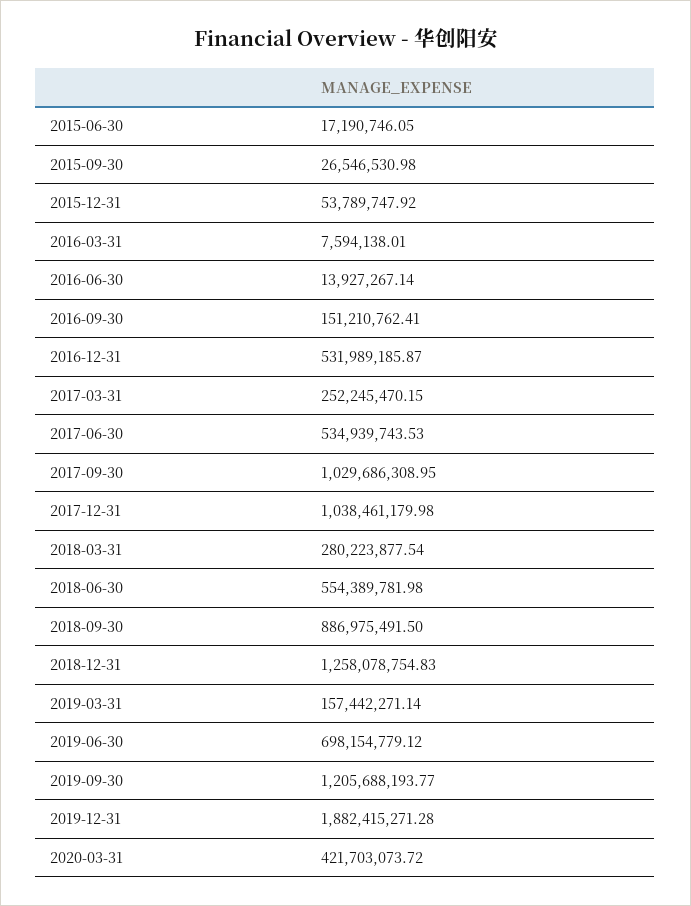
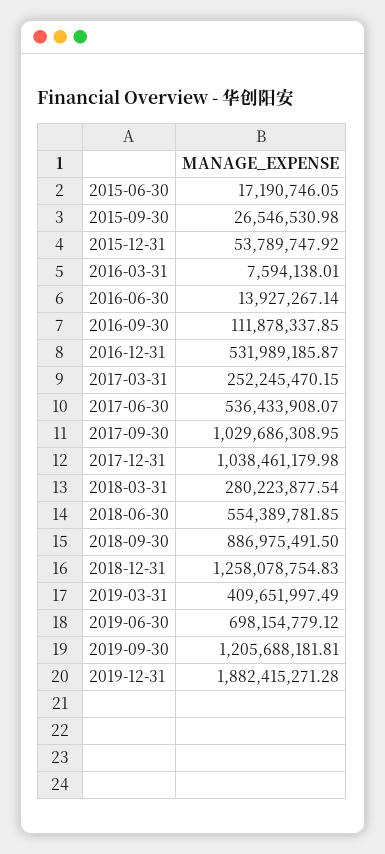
  {
    "2015-06-30": 17190746.05,
    "2015-09-30": 26546530.98,
    "2015-12-31": 53789747.92,
    "2016-03-31": 7594138.01,
    "2016-06-30": 13927267.14,
-   "2016-09-30": 151210762.41,
+   "2016-09-30": 111878337.85,
    "2016-12-31": 531989185.87,
    "2017-03-31": 252245470.15,
-   "2017-06-30": 534939743.53,
+   "2017-06-30": 536433908.07,
    "2017-09-30": 1029686308.95,
    "2017-12-31": 1038461179.98,
    "2018-03-31": 280223877.54,
-   "2018-06-30": 554389781.98,
+   "2018-06-30": 554389781.85,
    "2018-09-30": 886975491.5,
    "2018-12-31": 1258078754.83,
-   "2019-03-31": 157442271.14,
+   "2019-03-31": 409651997.49,
    "2019-06-30": 698154779.12,
-   "2019-09-30": 1205688193.77,
+   "2019-09-30": 1205688181.81,
-   "2019-12-31": 1882415271.28,
+   "2019-12-31": 1882415271.28
-   "2020-03-31": 421703073.72
  }

